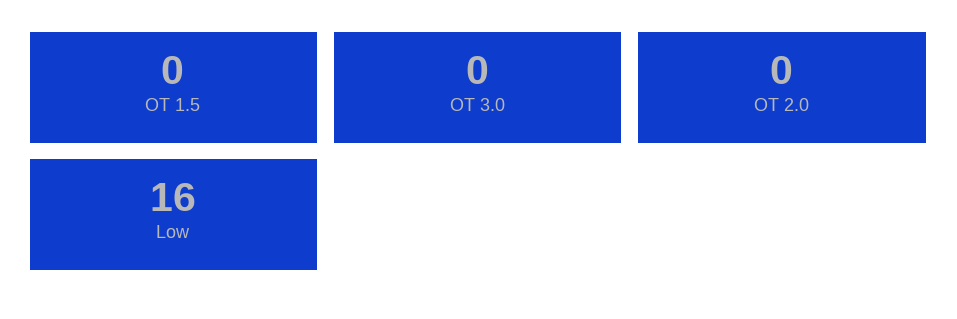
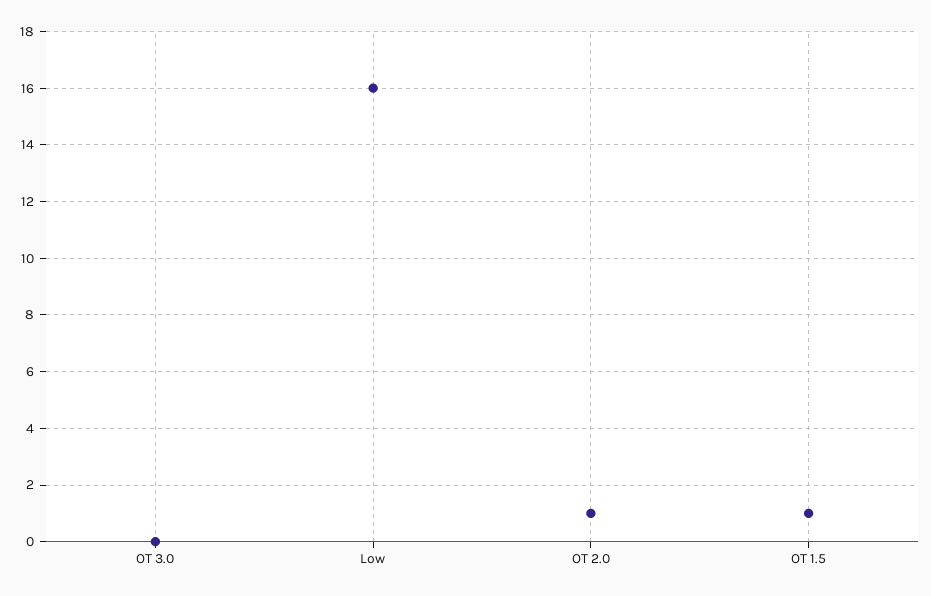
  {
-   "OT 1.5": 0,
+   "OT 1.5": 1,
    "OT 3.0": 0,
-   "OT 2.0": 0,
+   "OT 2.0": 1,
    "Low": 16
  }

